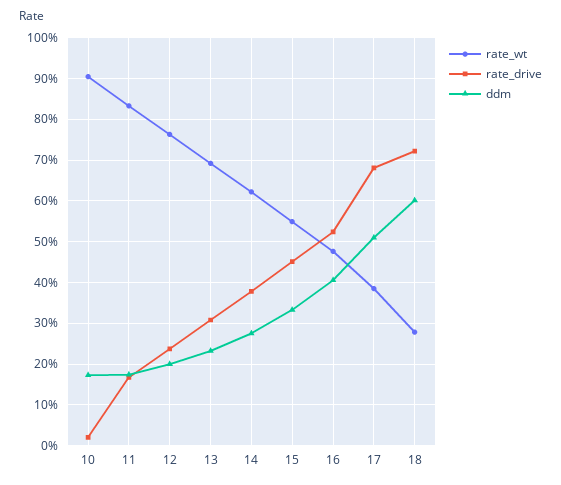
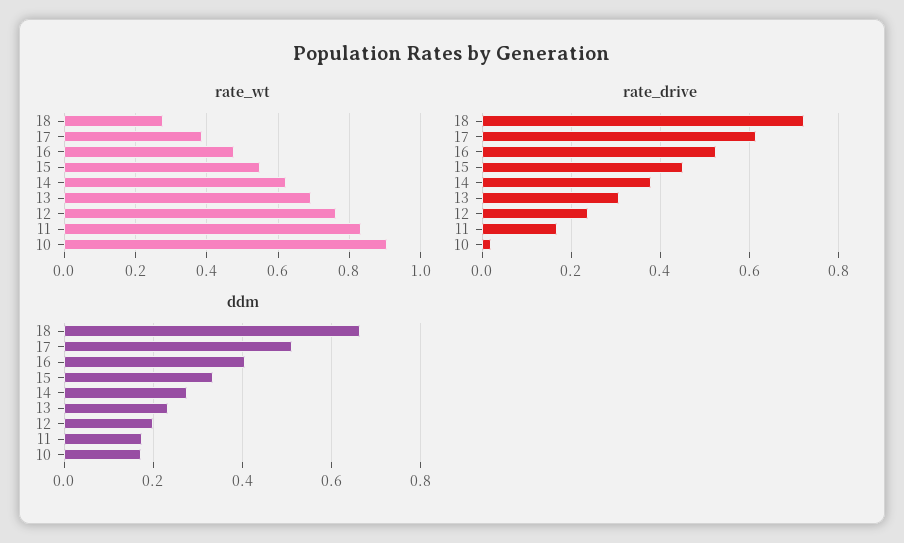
  {
    "rate_wt": {
      "10": 0.9,
      "11": 0.84,
      "12": 0.76,
      "13": 0.7,
      "14": 0.62,
      "15": 0.54,
      "16": 0.48,
      "17": 0.38,
      "18": 0.28
    },
    "rate_drive": {
      "10": 0.02,
      "11": 0.16,
      "12": 0.24,
      "13": 0.3,
      "14": 0.38,
      "15": 0.46,
      "16": 0.52,
-     "17": 0.68,
+     "17": 0.62,
      "18": 0.72
    },
    "ddm": {
      "10": 0.18,
      "11": 0.18,
      "12": 0.2,
      "13": 0.24,
      "14": 0.28,
      "15": 0.34,
      "16": 0.4,
      "17": 0.52,
-     "18": 0.6
+     "18": 0.66
    }
  }

